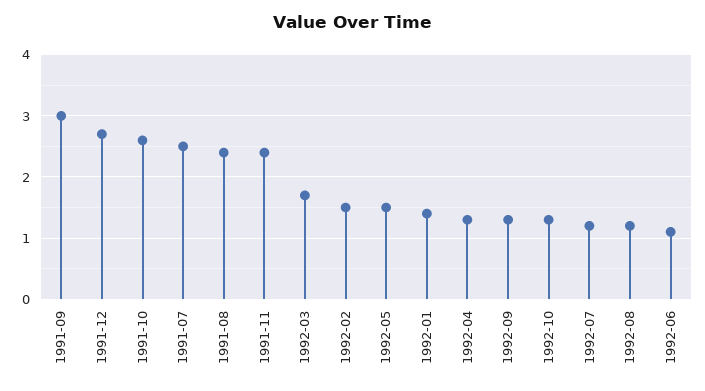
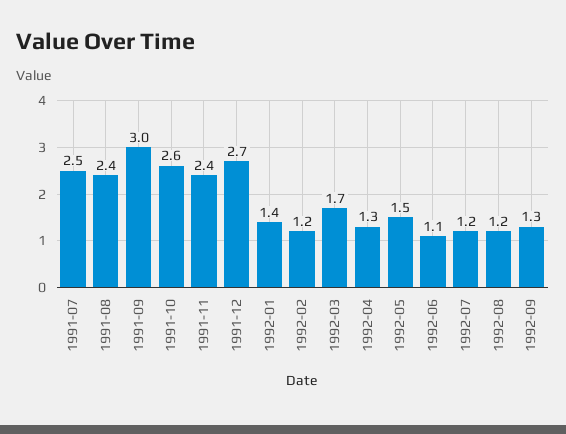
  {
    "1991-09": 3,
    "1991-12": 2.7,
    "1991-10": 2.6,
    "1991-07": 2.5,
    "1991-08": 2.4,
    "1991-11": 2.4,
    "1992-03": 1.7,
-   "1992-02": 1.5,
+   "1992-02": 1.2,
    "1992-05": 1.5,
    "1992-01": 1.4,
    "1992-04": 1.3,
    "1992-09": 1.3,
-   "1992-10": 1.3,
    "1992-07": 1.2,
    "1992-08": 1.2,
    "1992-06": 1.1
  }

